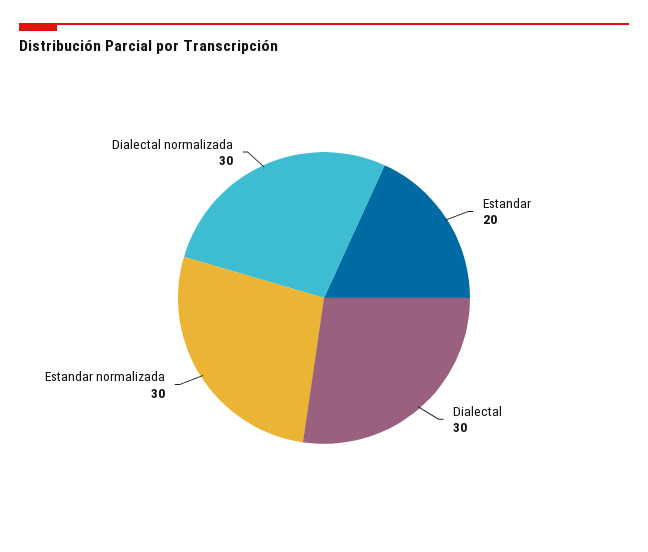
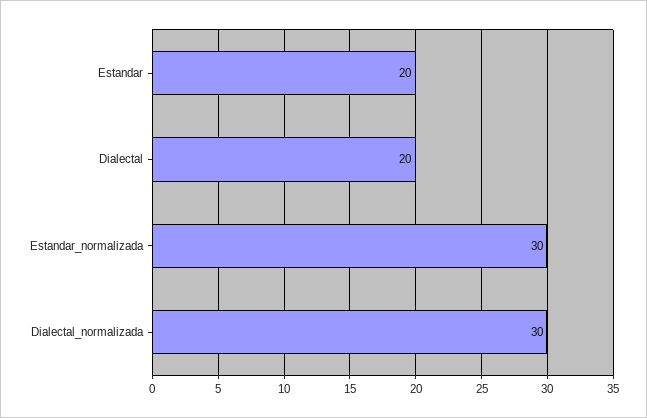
  {
    "Estandar": 20,
-   "Dialectal": 30,
+   "Dialectal": 20,
    "Estandar normalizada": 30,
    "Dialectal normalizada": 30
  }

